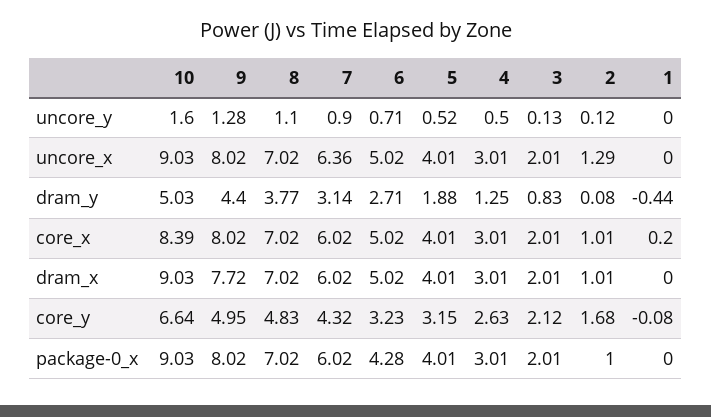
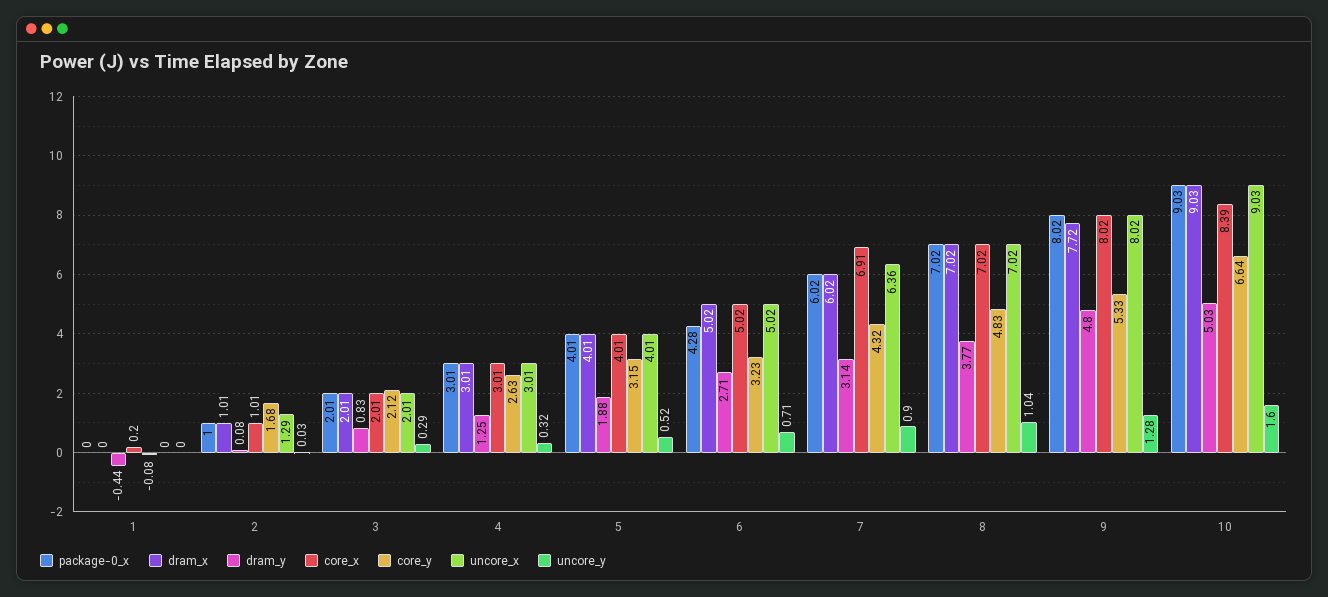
  {
    "uncore_y": {
      "10": 1.6,
      "9": 1.28,
-     "8": 1.1,
+     "8": 1.04,
      "7": 0.9,
      "6": 0.71,
      "5": 0.52,
-     "4": 0.5,
+     "4": 0.32,
-     "3": 0.13,
+     "3": 0.29,
-     "2": 0.12,
+     "2": 0.03,
      "1": 0
    },
    "uncore_x": {
      "10": 9.03,
      "9": 8.02,
      "8": 7.02,
      "7": 6.36,
      "6": 5.02,
      "5": 4.01,
      "4": 3.01,
      "3": 2.01,
      "2": 1.29,
      "1": 0
    },
    "dram_y": {
      "10": 5.03,
-     "9": 4.4,
+     "9": 4.8,
      "8": 3.77,
      "7": 3.14,
      "6": 2.71,
      "5": 1.88,
      "4": 1.25,
      "3": 0.83,
      "2": 0.08,
      "1": -0.44
    },
    "core_x": {
      "10": 8.39,
      "9": 8.02,
      "8": 7.02,
-     "7": 6.02,
+     "7": 6.91,
      "6": 5.02,
      "5": 4.01,
      "4": 3.01,
      "3": 2.01,
      "2": 1.01,
      "1": 0.2
    },
    "dram_x": {
      "10": 9.03,
      "9": 7.72,
      "8": 7.02,
      "7": 6.02,
      "6": 5.02,
      "5": 4.01,
      "4": 3.01,
      "3": 2.01,
      "2": 1.01,
      "1": 0
    },
    "core_y": {
      "10": 6.64,
-     "9": 4.95,
+     "9": 5.33,
      "8": 4.83,
      "7": 4.32,
      "6": 3.23,
      "5": 3.15,
      "4": 2.63,
      "3": 2.12,
      "2": 1.68,
      "1": -0.08
    },
    "package-0_x": {
      "10": 9.03,
      "9": 8.02,
      "8": 7.02,
      "7": 6.02,
      "6": 4.28,
      "5": 4.01,
      "4": 3.01,
      "3": 2.01,
      "2": 1,
      "1": 0
    }
  }

